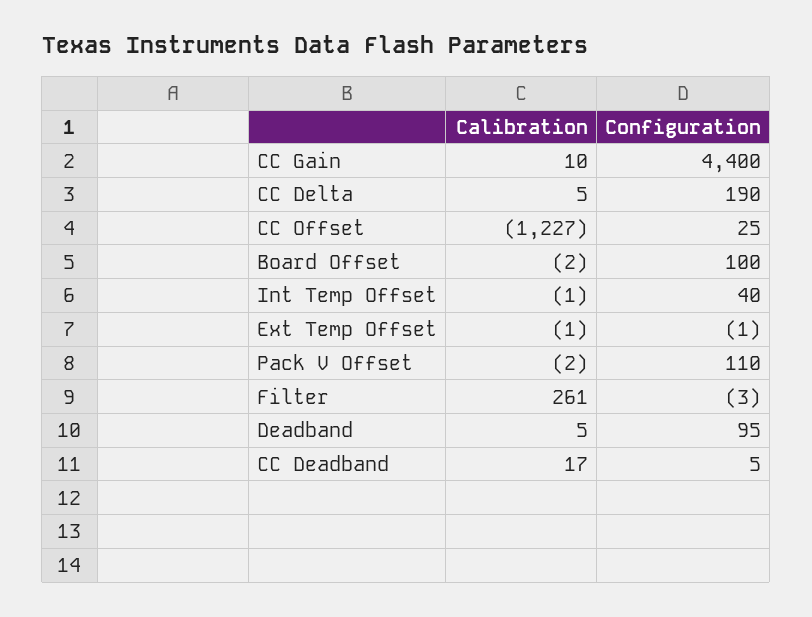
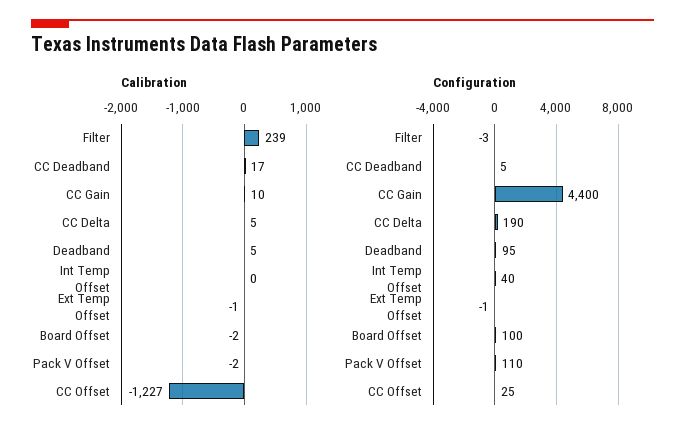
  {
    "Calibration": {
      "CC Gain": 10,
      "CC Delta": 5,
      "CC Offset": -1227,
      "Board Offset": -2,
-     "Int Temp Offset": -1,
+     "Int Temp Offset": 0,
      "Ext Temp Offset": -1,
      "Pack V Offset": -2,
-     "Filter": 261,
+     "Filter": 239,
      "Deadband": 5,
      "CC Deadband": 17
    },
    "Configuration": {
      "CC Gain": 4400,
      "CC Delta": 190,
      "CC Offset": 25,
      "Board Offset": 100,
      "Int Temp Offset": 40,
      "Ext Temp Offset": -1,
      "Pack V Offset": 110,
      "Filter": -3,
      "Deadband": 95,
      "CC Deadband": 5
    }
  }

